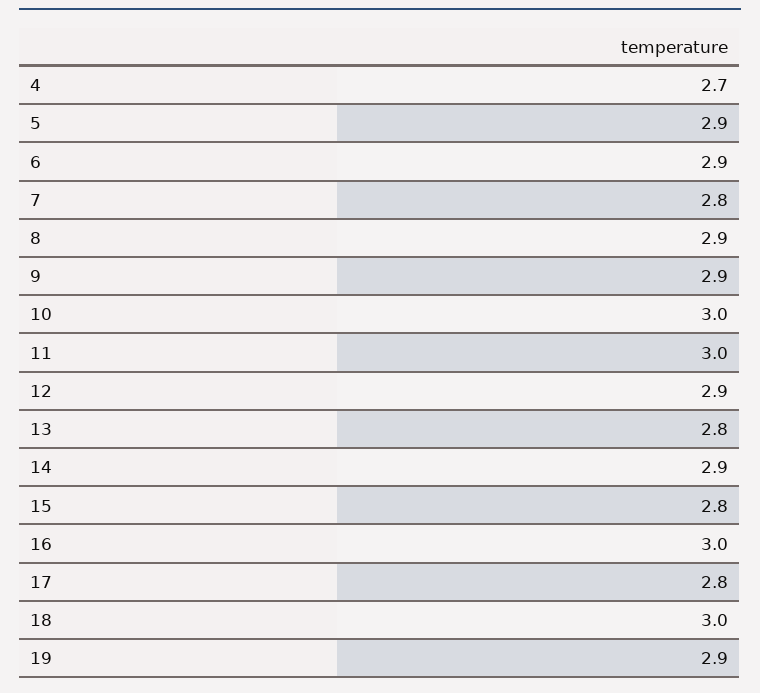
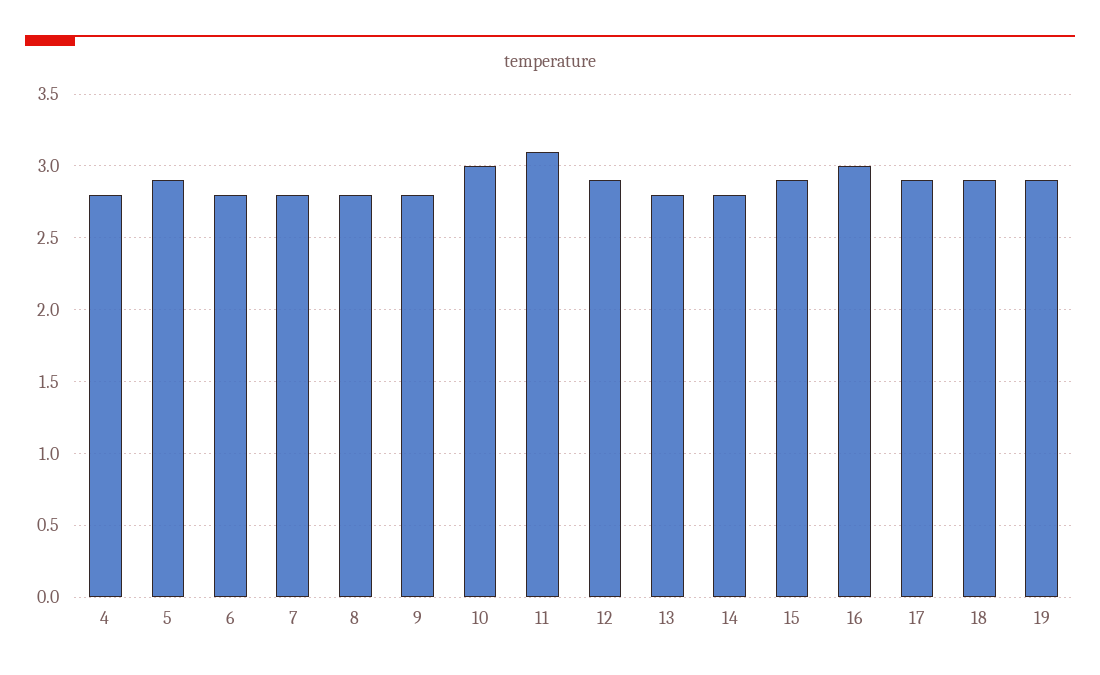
  {
-   "4": 2.7,
+   "4": 2.8,
    "5": 2.9,
-   "6": 2.9,
+   "6": 2.8,
    "7": 2.8,
-   "8": 2.9,
+   "8": 2.8,
-   "9": 2.9,
+   "9": 2.8,
    "10": 3,
-   "11": 3,
+   "11": 3.1,
    "12": 2.9,
    "13": 2.8,
-   "14": 2.9,
+   "14": 2.8,
-   "15": 2.8,
+   "15": 2.9,
    "16": 3,
-   "17": 2.8,
+   "17": 2.9,
-   "18": 3,
+   "18": 2.9,
    "19": 2.9
  }

